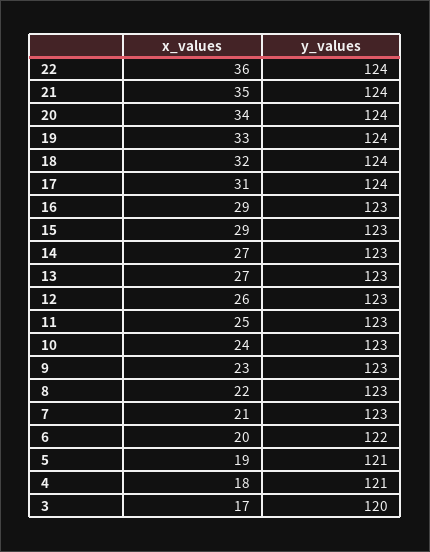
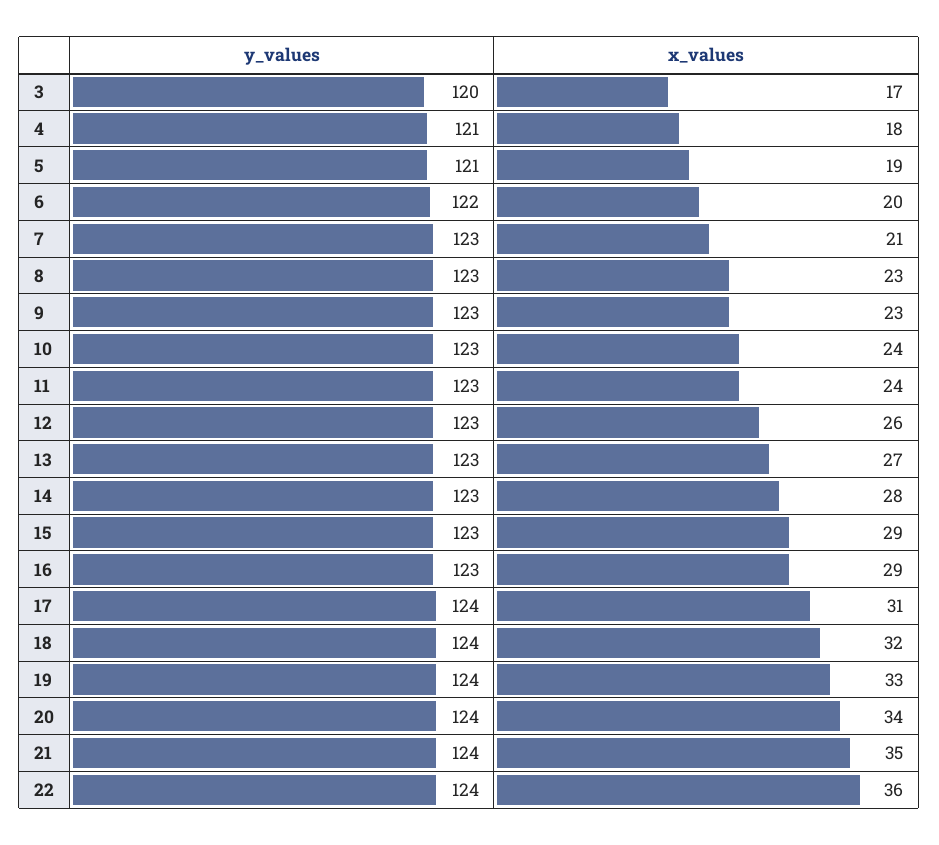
  {
    "x_values": {
      "22": 36,
      "21": 35,
      "20": 34,
      "19": 33,
      "18": 32,
      "17": 31,
      "16": 29,
      "15": 29,
-     "14": 27,
+     "14": 28,
      "13": 27,
      "12": 26,
-     "11": 25,
+     "11": 24,
      "10": 24,
      "9": 23,
-     "8": 22,
+     "8": 23,
      "7": 21,
      "6": 20,
      "5": 19,
      "4": 18,
      "3": 17
    },
    "y_values": {
      "22": 124,
      "21": 124,
      "20": 124,
      "19": 124,
      "18": 124,
      "17": 124,
      "16": 123,
      "15": 123,
      "14": 123,
      "13": 123,
      "12": 123,
      "11": 123,
      "10": 123,
      "9": 123,
      "8": 123,
      "7": 123,
      "6": 122,
      "5": 121,
      "4": 121,
      "3": 120
    }
  }

